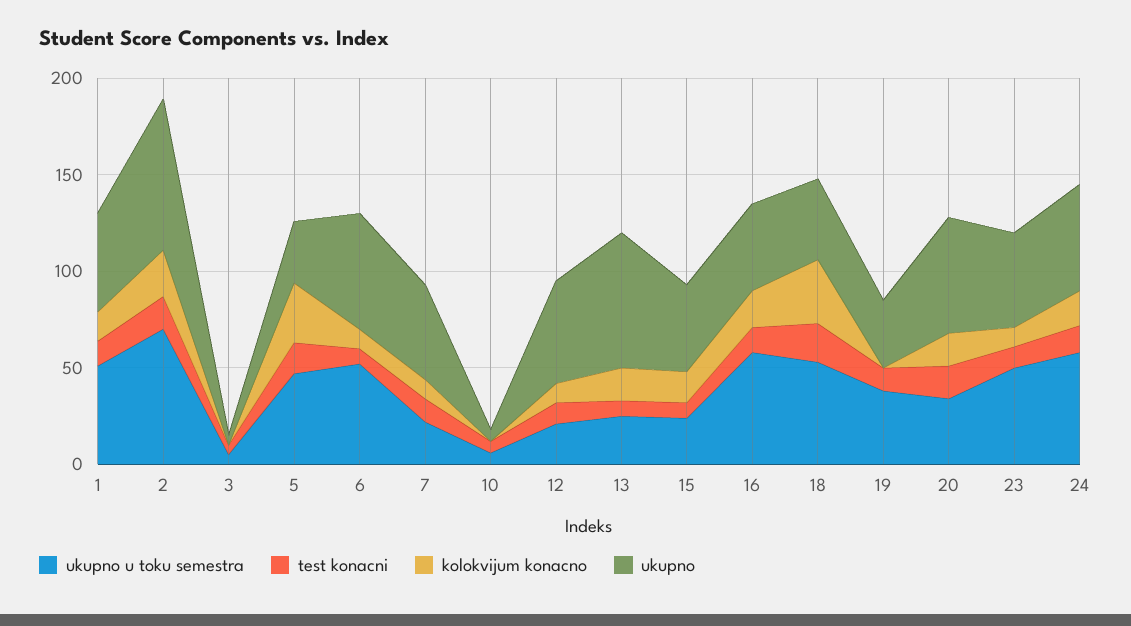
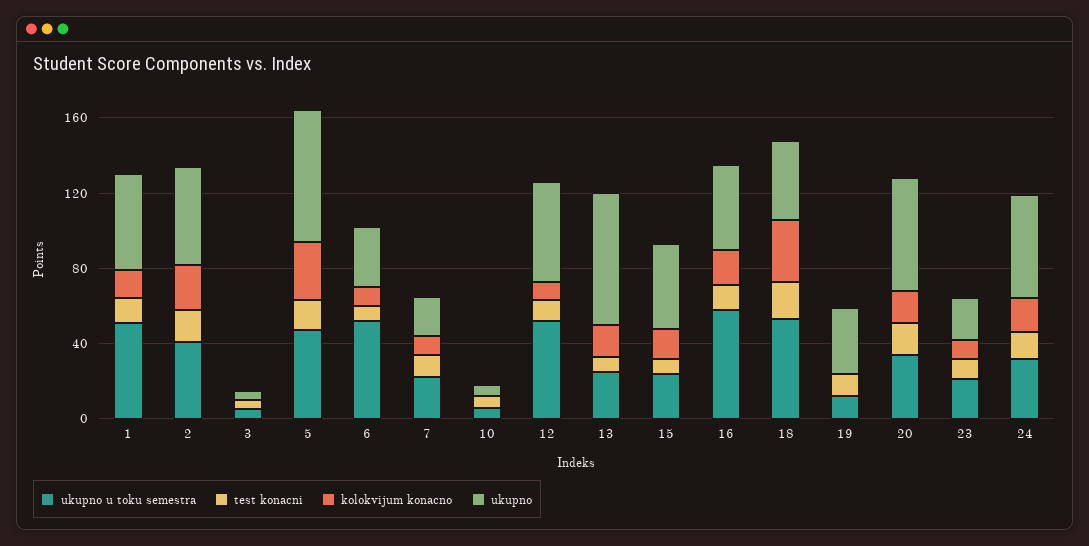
  {
    "ukupno u toku semestra": {
      "1": 50,
-     "2": 70,
+     "2": 40,
      "3": 10,
      "5": 50,
      "6": 50,
      "7": 20,
      "10": 10,
-     "12": 20,
+     "12": 50,
      "13": 30,
      "15": 20,
      "16": 60,
      "18": 50,
-     "19": 40,
+     "19": 10,
      "20": 30,
-     "23": 50,
+     "23": 20,
-     "24": 60
+     "24": 30
    },
    "test konacni": {
      "1": 10,
      "2": 20,
      "3": 10,
      "5": 20,
      "6": 10,
      "7": 10,
      "10": 10,
      "12": 10,
      "13": 10,
      "15": 10,
      "16": 10,
      "18": 20,
      "19": 10,
      "20": 20,
      "23": 10,
      "24": 10
    },
    "kolokvijum konacno": {
      "1": 20,
      "2": 20,
      "3": 0,
      "5": 30,
      "6": 10,
      "7": 10,
      "10": 0,
      "12": 10,
      "13": 20,
      "15": 20,
      "16": 20,
      "18": 30,
      "19": 0,
      "20": 20,
      "23": 10,
      "24": 20
    },
    "ukupno": {
      "1": 50,
-     "2": 80,
+     "2": 50,
      "3": 10,
-     "5": 30,
+     "5": 70,
-     "6": 60,
+     "6": 30,
-     "7": 50,
+     "7": 20,
      "10": 10,
      "12": 50,
      "13": 70,
      "15": 50,
      "16": 50,
      "18": 40,
      "19": 40,
      "20": 60,
-     "23": 50,
+     "23": 20,
      "24": 60
    }
  }

